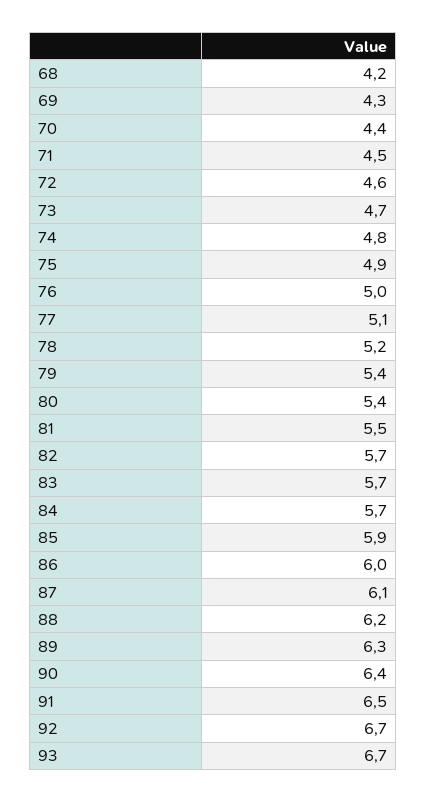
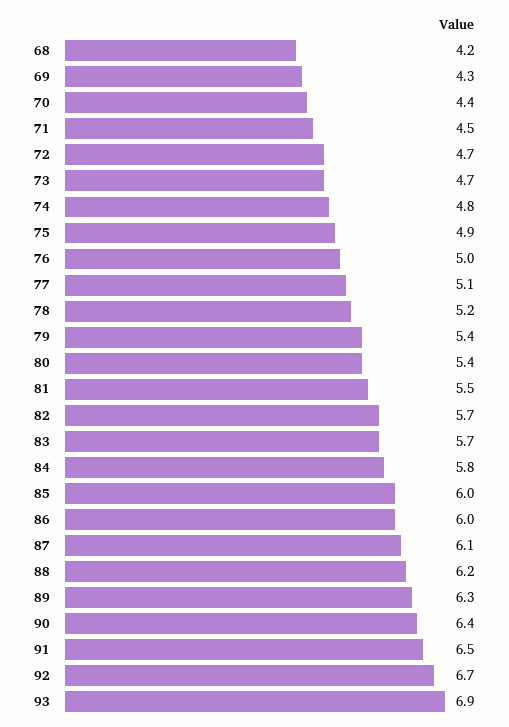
  {
    "68": 4.2,
    "69": 4.3,
    "70": 4.4,
    "71": 4.5,
-   "72": 4.6,
+   "72": 4.7,
    "73": 4.7,
    "74": 4.8,
    "75": 4.9,
    "76": 5,
    "77": 5.1,
    "78": 5.2,
    "79": 5.4,
    "80": 5.4,
    "81": 5.5,
    "82": 5.7,
    "83": 5.7,
-   "84": 5.7,
+   "84": 5.8,
-   "85": 5.9,
+   "85": 6,
    "86": 6,
    "87": 6.1,
    "88": 6.2,
    "89": 6.3,
    "90": 6.4,
    "91": 6.5,
    "92": 6.7,
-   "93": 6.7
+   "93": 6.9
  }

